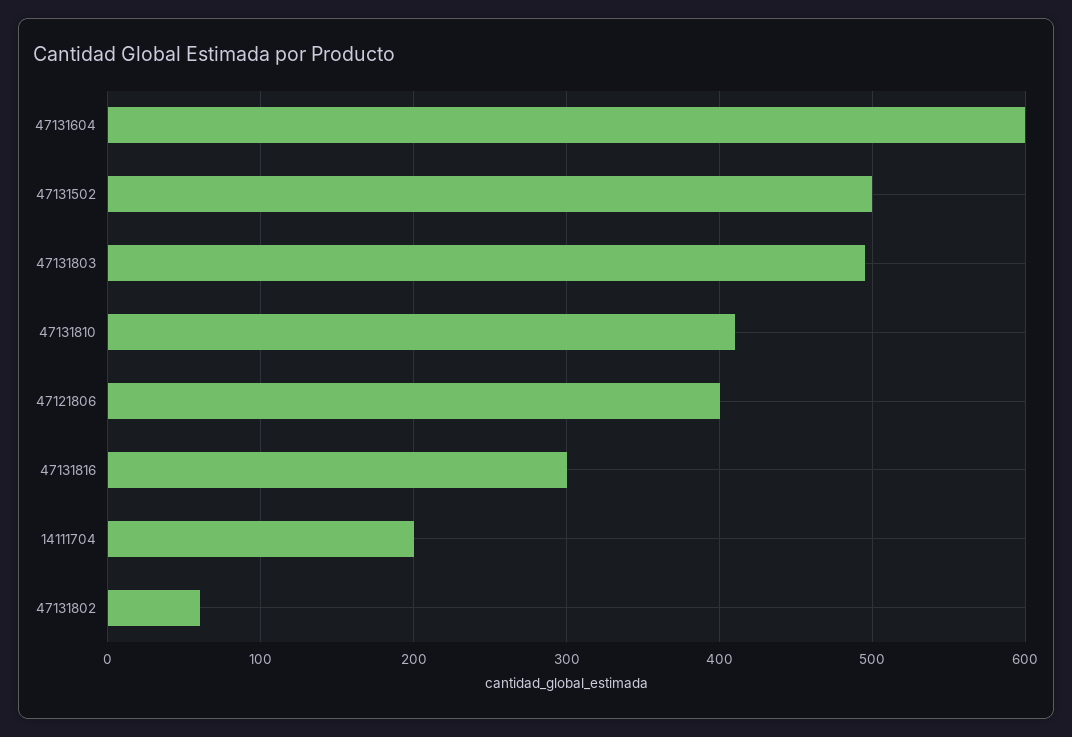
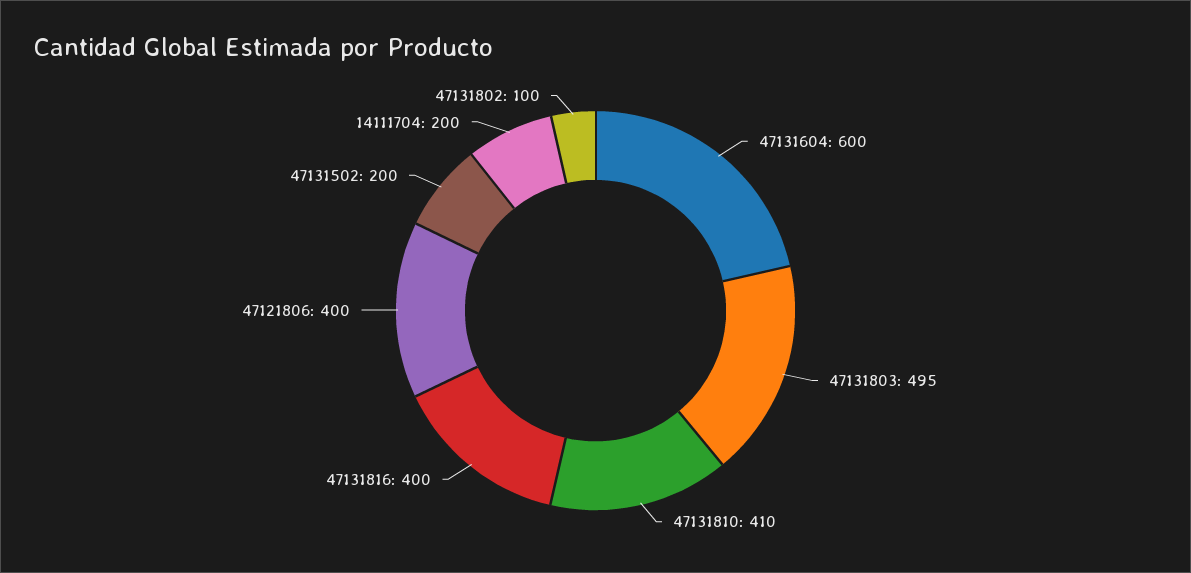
  {
    "47131604": 600,
-   "47131502": 500,
+   "47131502": 200,
    "47131803": 495,
    "47131810": 410,
    "47121806": 400,
-   "47131816": 300,
+   "47131816": 400,
    "14111704": 200,
-   "47131802": 60
+   "47131802": 100
  }

